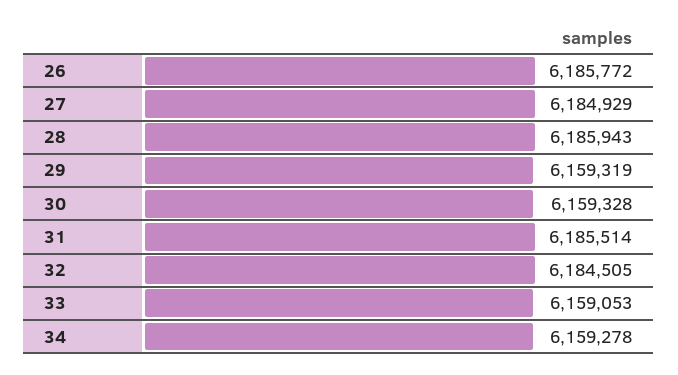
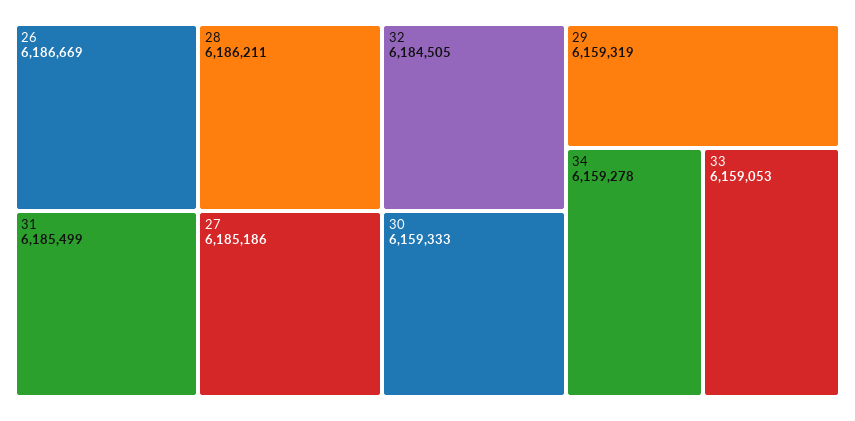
  {
-   "26": 6185772,
+   "26": 6186669,
-   "27": 6184929,
+   "27": 6185186,
-   "28": 6185943,
+   "28": 6186211,
    "29": 6159319,
-   "30": 6159328,
+   "30": 6159333,
-   "31": 6185514,
+   "31": 6185499,
    "32": 6184505,
    "33": 6159053,
    "34": 6159278
  }

